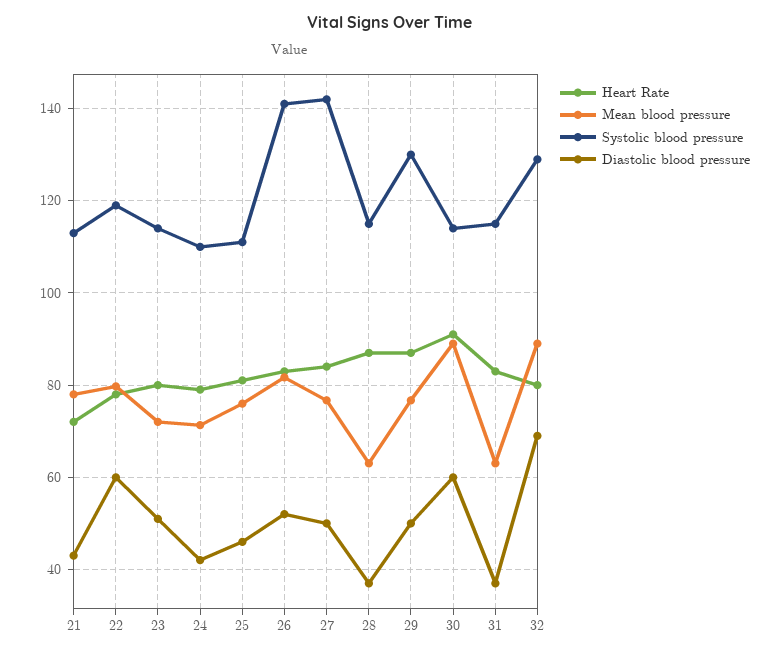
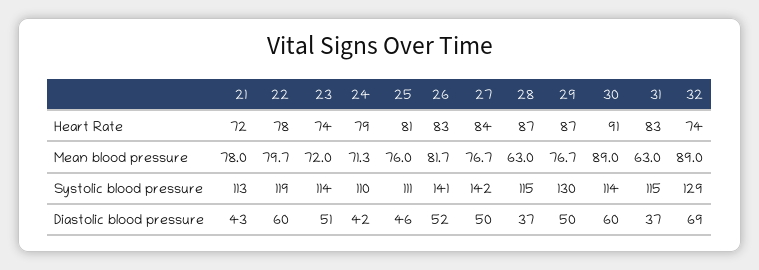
  {
    "Heart Rate": {
      "21": 72,
      "22": 78,
-     "23": 80,
+     "23": 74,
      "24": 79,
      "25": 81,
      "26": 83,
      "27": 84,
      "28": 87,
      "29": 87,
      "30": 91,
      "31": 83,
-     "32": 80
+     "32": 74
    },
    "Mean blood pressure": {
      "21": 78,
      "22": 79.7,
      "23": 72,
      "24": 71.3,
      "25": 76,
      "26": 81.7,
      "27": 76.7,
      "28": 63,
      "29": 76.7,
      "30": 89,
      "31": 63,
      "32": 89
    },
    "Systolic blood pressure": {
      "21": 113,
      "22": 119,
      "23": 114,
      "24": 110,
      "25": 111,
      "26": 141,
      "27": 142,
      "28": 115,
      "29": 130,
      "30": 114,
      "31": 115,
      "32": 129
    },
    "Diastolic blood pressure": {
      "21": 43,
      "22": 60,
      "23": 51,
      "24": 42,
      "25": 46,
      "26": 52,
      "27": 50,
      "28": 37,
      "29": 50,
      "30": 60,
      "31": 37,
      "32": 69
    }
  }

